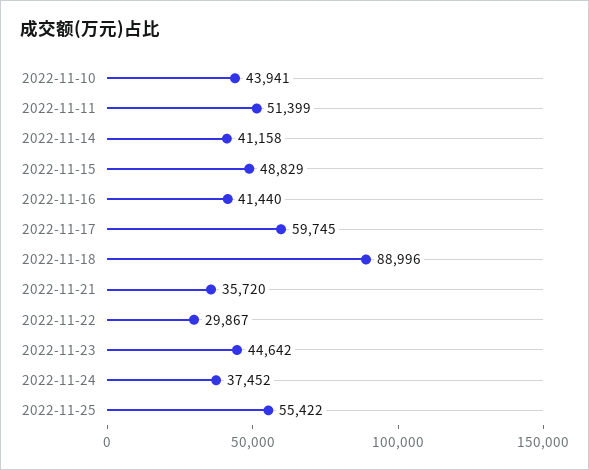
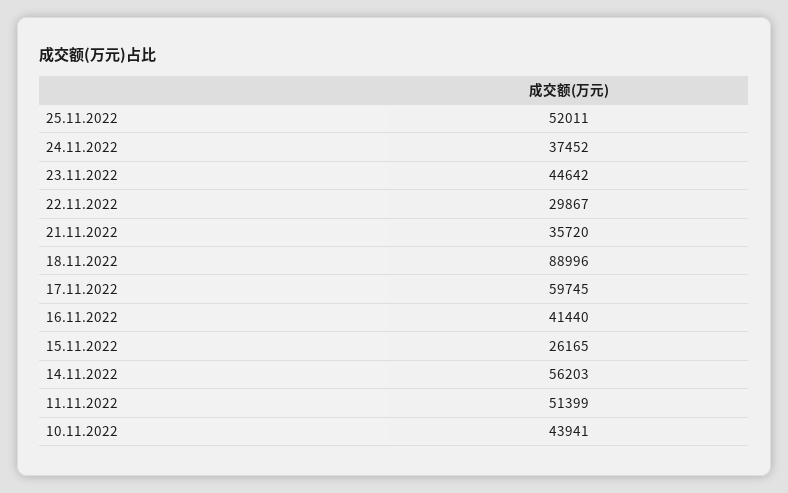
  {
    "2022-11-10": 43941,
    "2022-11-11": 51399,
-   "2022-11-14": 41158,
+   "2022-11-14": 56203,
-   "2022-11-15": 48829,
+   "2022-11-15": 26165,
    "2022-11-16": 41440,
    "2022-11-17": 59745,
    "2022-11-18": 88996,
    "2022-11-21": 35720,
    "2022-11-22": 29867,
    "2022-11-23": 44642,
    "2022-11-24": 37452,
-   "2022-11-25": 55422
+   "2022-11-25": 52011
  }

